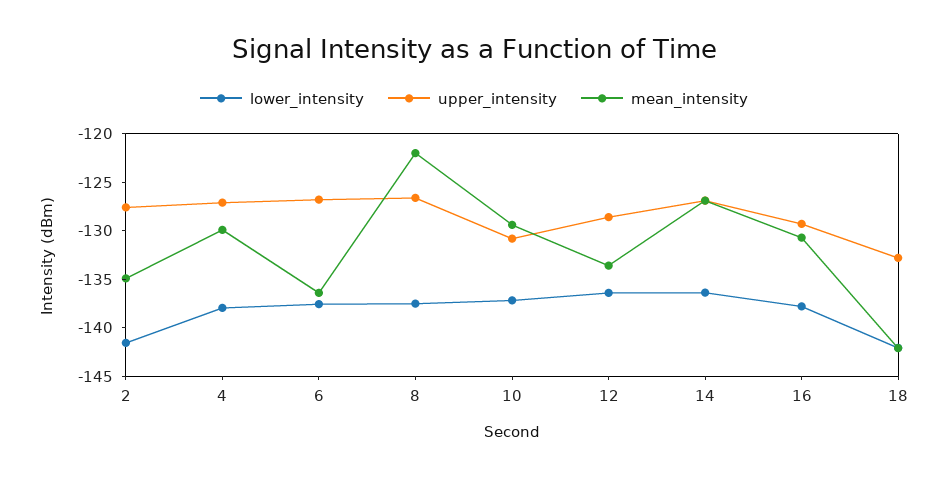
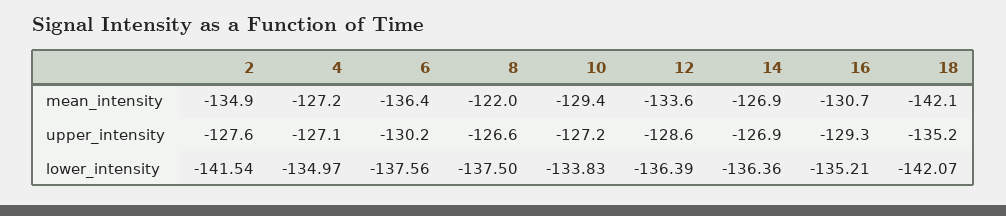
  {
    "lower_intensity": {
      "2": -141.54,
-     "4": -138,
+     "4": -134.97,
      "6": -137.56,
      "8": -137.5,
-     "10": -137,
+     "10": -133.83,
      "12": -136.39,
      "14": -136.36,
-     "16": -138,
+     "16": -135.21,
      "18": -142.07
    },
    "upper_intensity": {
      "2": -127.6,
      "4": -127.1,
-     "6": -127,
+     "6": -130.2,
      "8": -126.6,
-     "10": -131,
+     "10": -127.2,
      "12": -128.6,
      "14": -126.9,
      "16": -129.3,
-     "18": -133
+     "18": -135.2
    },
    "mean_intensity": {
      "2": -134.9,
-     "4": -130,
+     "4": -127.2,
      "6": -136.4,
      "8": -122,
      "10": -129.4,
      "12": -133.6,
      "14": -126.9,
      "16": -130.7,
      "18": -142.1
    }
  }

